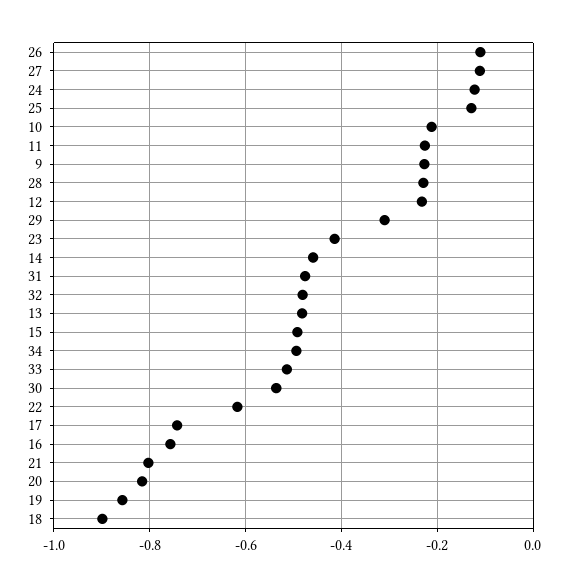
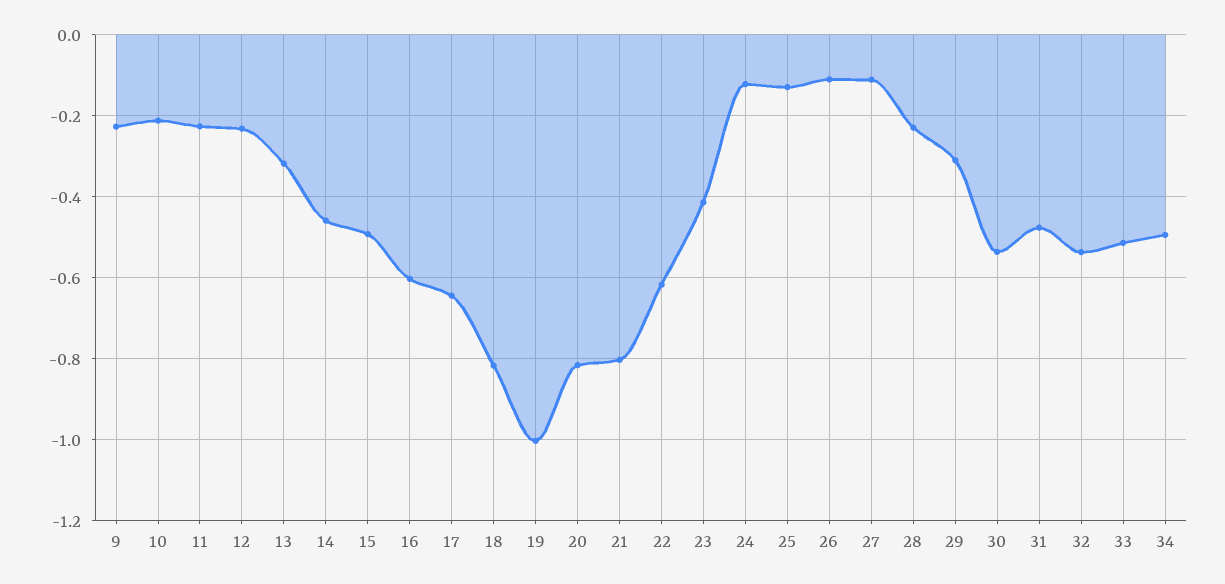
  {
    "26": -0.12,
    "27": -0.12,
    "24": -0.12,
    "25": -0.12,
    "10": -0.22,
    "11": -0.22,
    "9": -0.22,
    "28": -0.22,
    "12": -0.24,
    "29": -0.32,
    "23": -0.42,
    "14": -0.46,
    "31": -0.48,
-   "32": -0.48,
+   "32": -0.54,
-   "13": -0.48,
+   "13": -0.32,
    "15": -0.5,
    "34": -0.5,
    "33": -0.52,
    "30": -0.54,
    "22": -0.62,
-   "17": -0.74,
+   "17": -0.64,
-   "16": -0.76,
+   "16": -0.6,
    "21": -0.8,
    "20": -0.82,
-   "19": -0.86,
+   "19": -1,
-   "18": -0.9
+   "18": -0.82
  }

